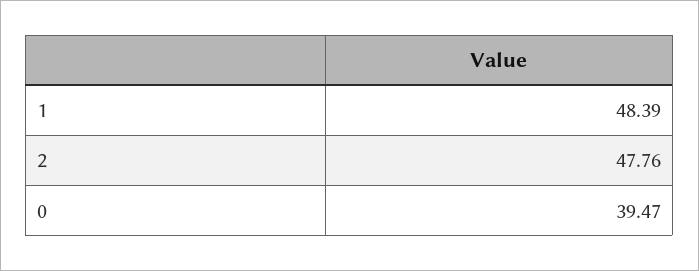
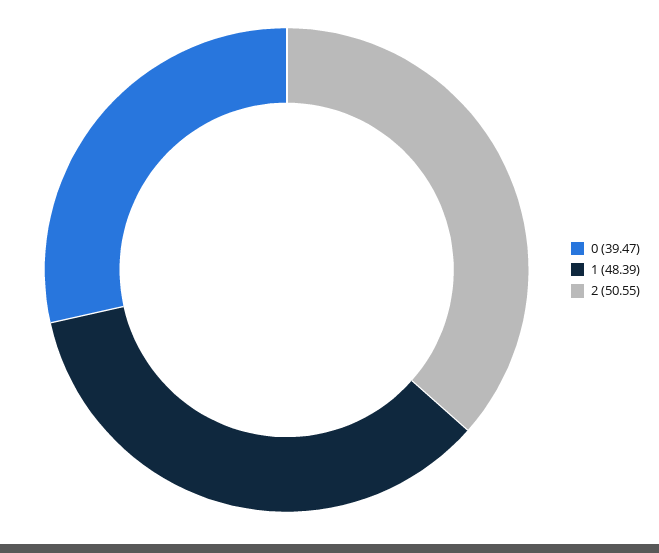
  {
    "1": 48.39,
-   "2": 47.76,
+   "2": 50.55,
    "0": 39.47
  }

